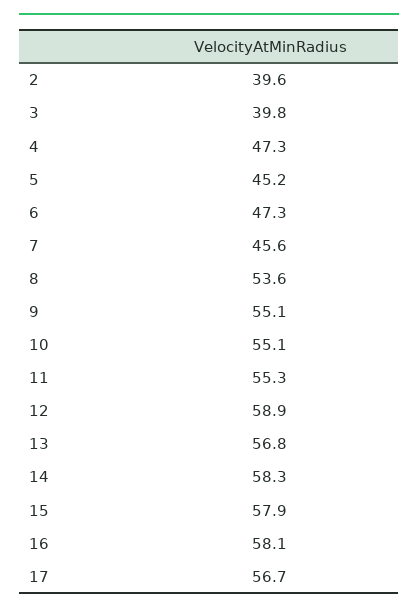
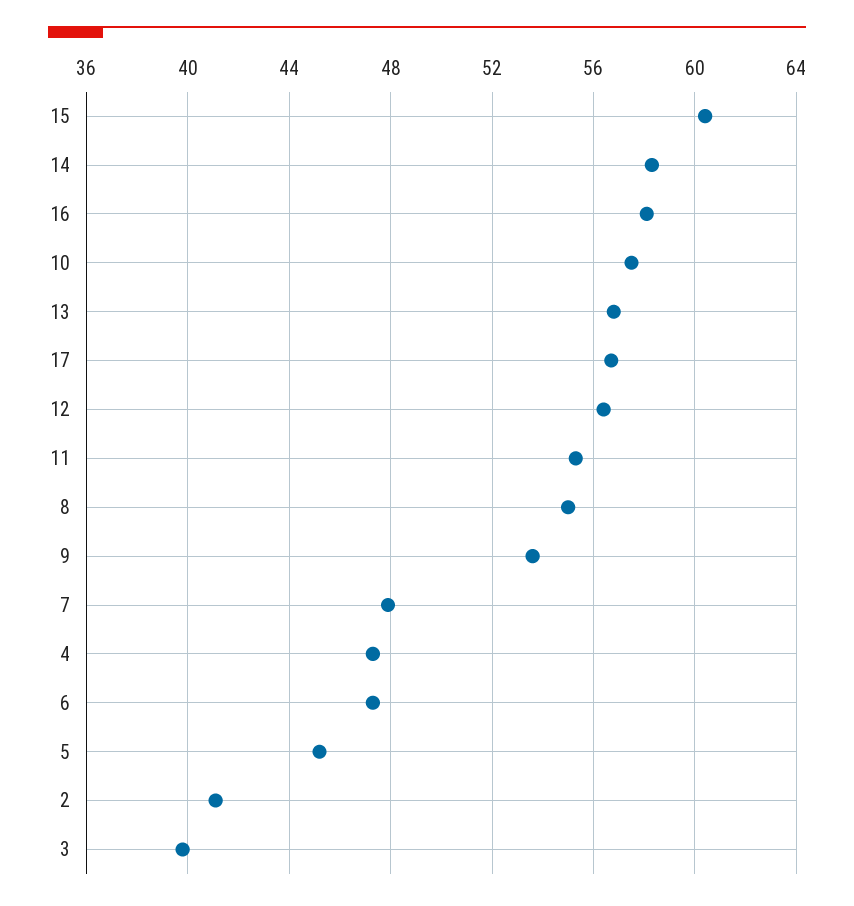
  {
-   "2": 39.6,
+   "2": 41,
    "3": 39.8,
    "4": 47.3,
    "5": 45.2,
    "6": 47.3,
-   "7": 45.6,
+   "7": 48,
-   "8": 53.6,
+   "8": 55,
-   "9": 55.1,
+   "9": 53.5,
-   "10": 55.1,
+   "10": 57.5,
    "11": 55.3,
-   "12": 58.9,
+   "12": 56.5,
    "13": 56.8,
    "14": 58.3,
-   "15": 57.9,
+   "15": 60.5,
    "16": 58.1,
    "17": 56.7
  }

